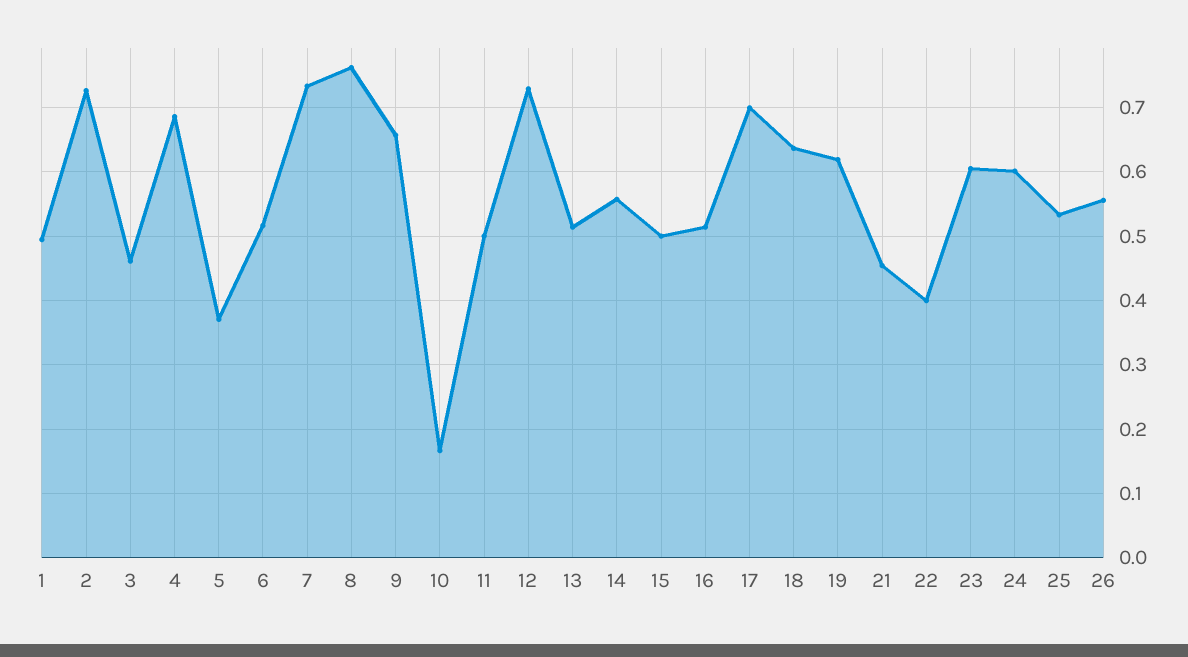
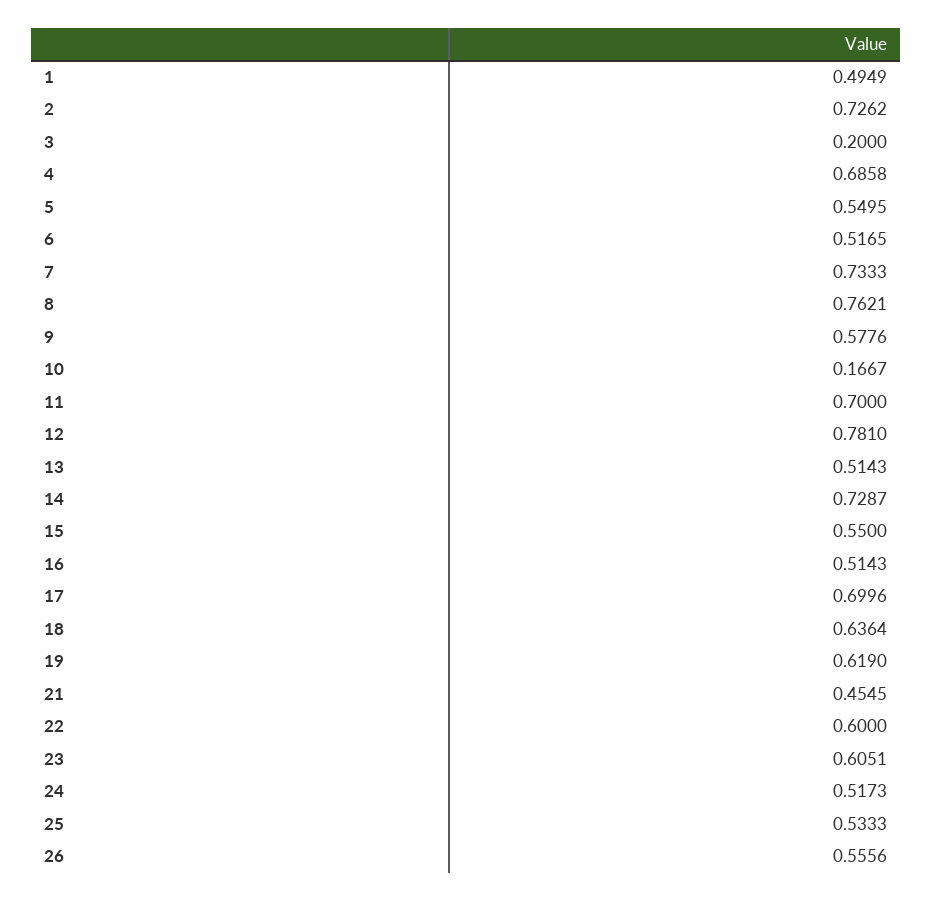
  {
    "1": 0.4949,
    "2": 0.7262,
-   "3": 0.46,
+   "3": 0.2,
    "4": 0.6858,
-   "5": 0.37,
+   "5": 0.5495,
    "6": 0.5165,
    "7": 0.7333,
    "8": 0.7621,
-   "9": 0.66,
+   "9": 0.5776,
    "10": 0.1667,
-   "11": 0.5,
+   "11": 0.7,
-   "12": 0.73,
+   "12": 0.781,
    "13": 0.5143,
-   "14": 0.56,
+   "14": 0.7287,
-   "15": 0.5,
+   "15": 0.55,
    "16": 0.5143,
    "17": 0.6996,
    "18": 0.6364,
    "19": 0.619,
    "21": 0.4545,
-   "22": 0.4,
+   "22": 0.6,
    "23": 0.6051,
-   "24": 0.6,
+   "24": 0.5173,
    "25": 0.5333,
    "26": 0.5556
  }

